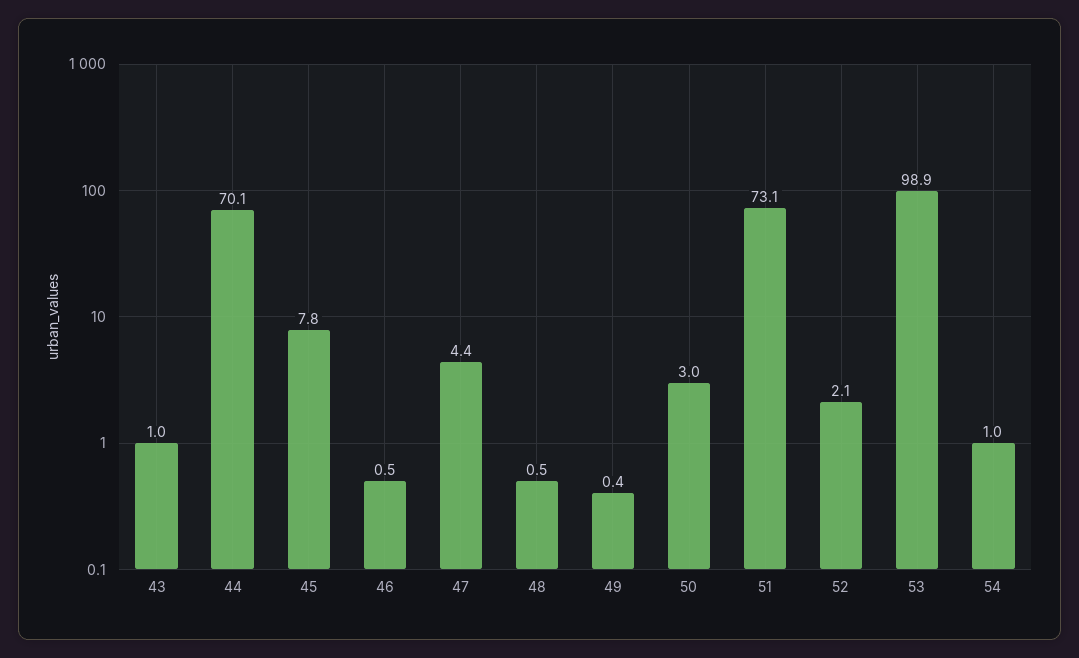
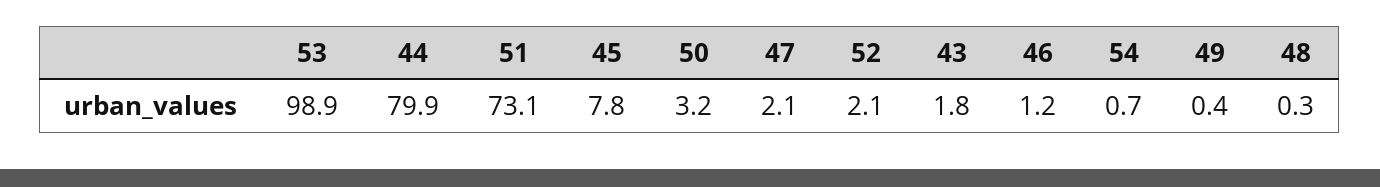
  {
-   "43": 1,
+   "43": 1.8,
-   "44": 70.1,
+   "44": 79.9,
    "45": 7.8,
-   "46": 0.5,
+   "46": 1.2,
-   "47": 4.4,
+   "47": 2.1,
-   "48": 0.5,
+   "48": 0.3,
    "49": 0.4,
-   "50": 3,
+   "50": 3.2,
    "51": 73.1,
    "52": 2.1,
    "53": 98.9,
-   "54": 1
+   "54": 0.7
  }

